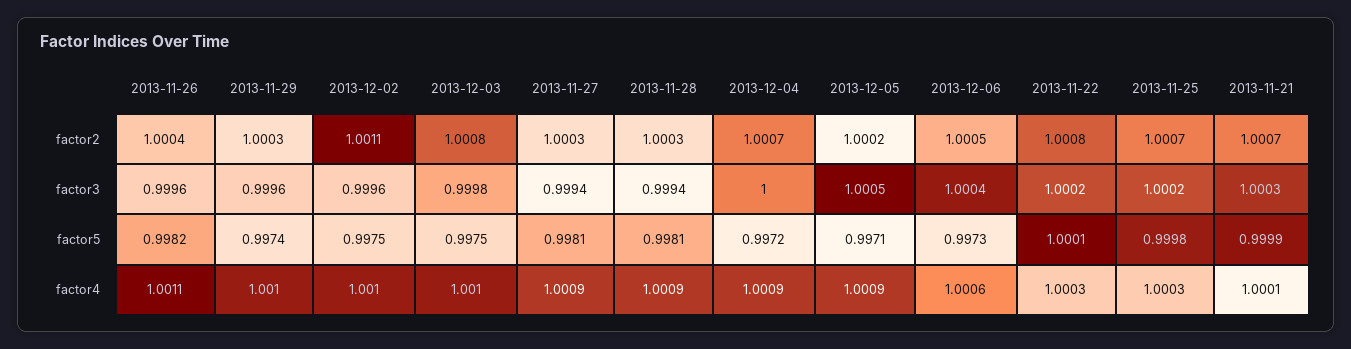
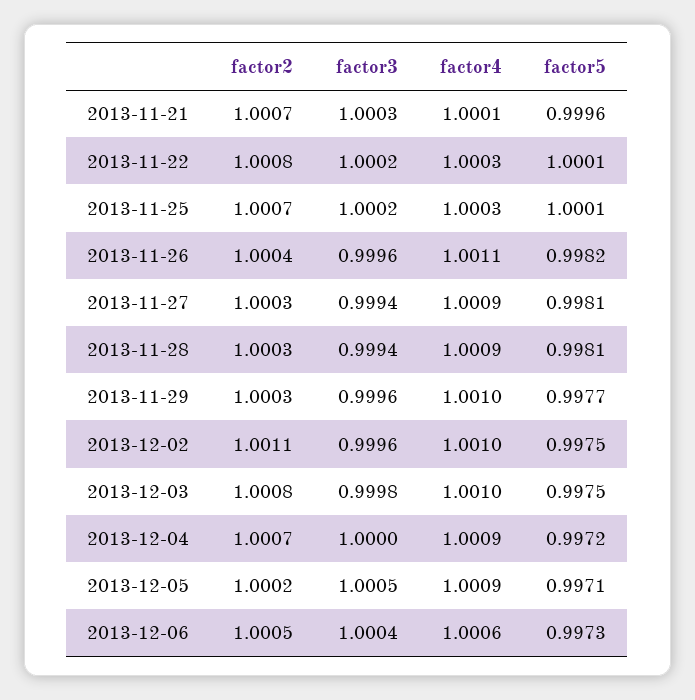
  {
    "2013-11-26": {
      "factor2": 1.0004,
      "factor3": 0.9996,
      "factor5": 0.9982,
      "factor4": 1.0011
    },
    "2013-11-29": {
      "factor2": 1.0003,
      "factor3": 0.9996,
-     "factor5": 0.9974,
+     "factor5": 0.9977,
      "factor4": 1.001
    },
    "2013-12-02": {
      "factor2": 1.0011,
      "factor3": 0.9996,
      "factor5": 0.9975,
      "factor4": 1.001
    },
    "2013-12-03": {
      "factor2": 1.0008,
      "factor3": 0.9998,
      "factor5": 0.9975,
      "factor4": 1.001
    },
    "2013-11-27": {
      "factor2": 1.0003,
      "factor3": 0.9994,
      "factor5": 0.9981,
      "factor4": 1.0009
    },
    "2013-11-28": {
      "factor2": 1.0003,
      "factor3": 0.9994,
      "factor5": 0.9981,
      "factor4": 1.0009
    },
    "2013-12-04": {
      "factor2": 1.0007,
      "factor3": 1,
      "factor5": 0.9972,
      "factor4": 1.0009
    },
    "2013-12-05": {
      "factor2": 1.0002,
      "factor3": 1.0005,
      "factor5": 0.9971,
      "factor4": 1.0009
    },
    "2013-12-06": {
      "factor2": 1.0005,
      "factor3": 1.0004,
      "factor5": 0.9973,
      "factor4": 1.0006
    },
    "2013-11-22": {
      "factor2": 1.0008,
      "factor3": 1.0002,
      "factor5": 1.0001,
      "factor4": 1.0003
    },
    "2013-11-25": {
      "factor2": 1.0007,
      "factor3": 1.0002,
-     "factor5": 0.9998,
+     "factor5": 1.0001,
      "factor4": 1.0003
    },
    "2013-11-21": {
      "factor2": 1.0007,
      "factor3": 1.0003,
-     "factor5": 0.9999,
+     "factor5": 0.9996,
      "factor4": 1.0001
    }
  }

